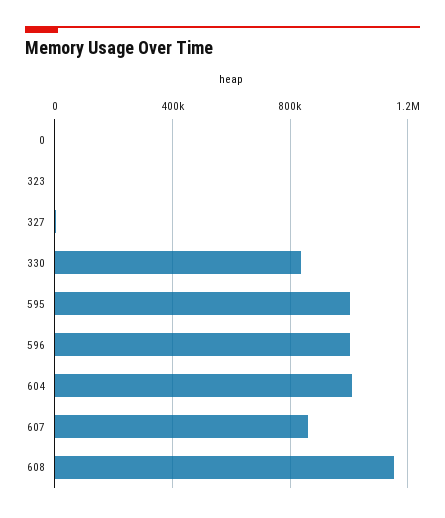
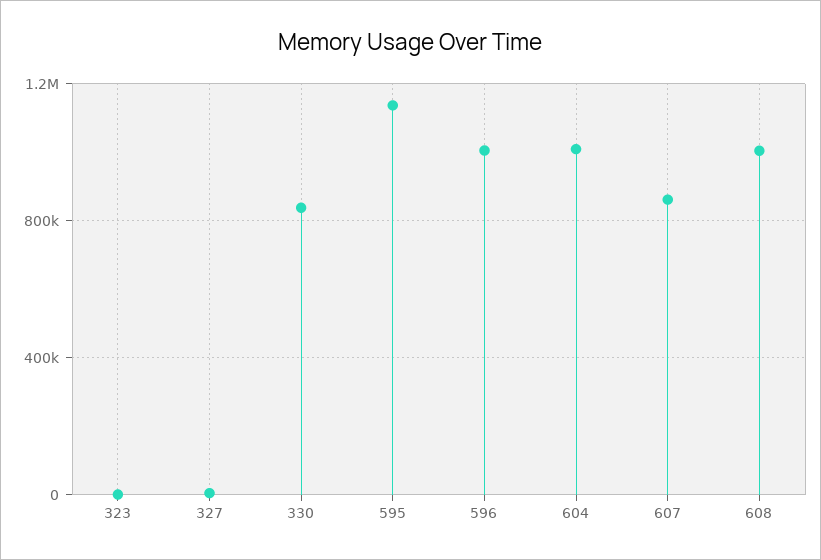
  {
-   "0": 0,
    "323": 0,
    "327": 0,
    "330": 850000,
-   "595": 1000000,
+   "595": 1150000,
    "596": 1000000,
    "604": 1000000,
    "607": 850000,
-   "608": 1150000
+   "608": 1000000
  }

